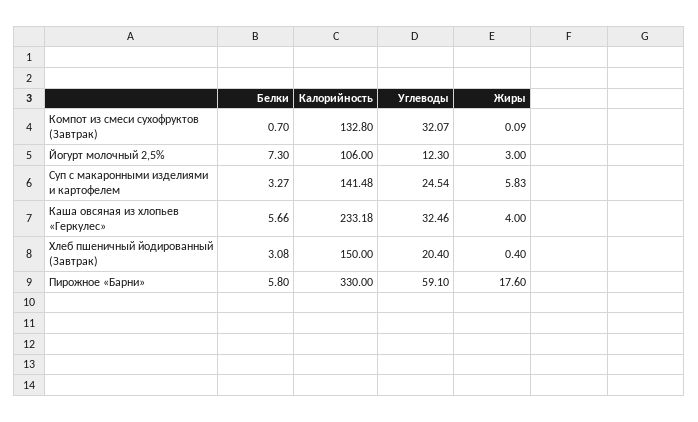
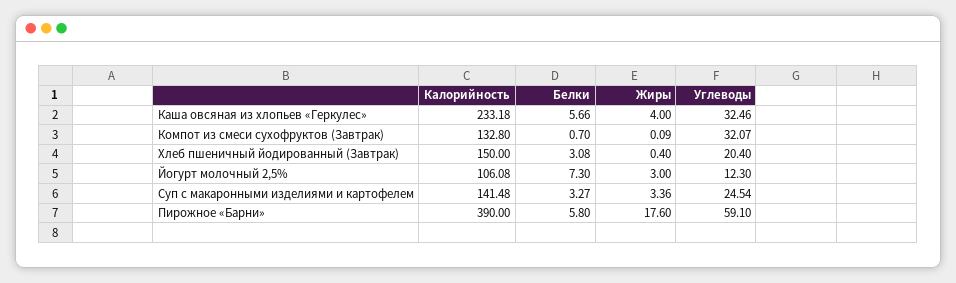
  {
    "Белки": {
      "Компот из смеси сухофруктов (Завтрак)": 0.7,
      "Йогурт молочный 2,5%": 7.3,
      "Суп с макаронными изделиями и картофелем": 3.27,
      "Каша овсяная из хлопьев «Геркулес»": 5.66,
      "Хлеб пшеничный йодированный (Завтрак)": 3.08,
      "Пирожное «Барни»": 5.8
    },
    "Калорийность": {
      "Компот из смеси сухофруктов (Завтрак)": 132.8,
-     "Йогурт молочный 2,5%": 106,
+     "Йогурт молочный 2,5%": 106.08,
      "Суп с макаронными изделиями и картофелем": 141.48,
      "Каша овсяная из хлопьев «Геркулес»": 233.18,
      "Хлеб пшеничный йодированный (Завтрак)": 150,
-     "Пирожное «Барни»": 330
+     "Пирожное «Барни»": 390
    },
    "Углеводы": {
      "Компот из смеси сухофруктов (Завтрак)": 32.07,
      "Йогурт молочный 2,5%": 12.3,
      "Суп с макаронными изделиями и картофелем": 24.54,
      "Каша овсяная из хлопьев «Геркулес»": 32.46,
      "Хлеб пшеничный йодированный (Завтрак)": 20.4,
      "Пирожное «Барни»": 59.1
    },
    "Жиры": {
      "Компот из смеси сухофруктов (Завтрак)": 0.09,
      "Йогурт молочный 2,5%": 3,
-     "Суп с макаронными изделиями и картофелем": 5.83,
+     "Суп с макаронными изделиями и картофелем": 3.36,
      "Каша овсяная из хлопьев «Геркулес»": 4,
      "Хлеб пшеничный йодированный (Завтрак)": 0.4,
      "Пирожное «Барни»": 17.6
    }
  }

